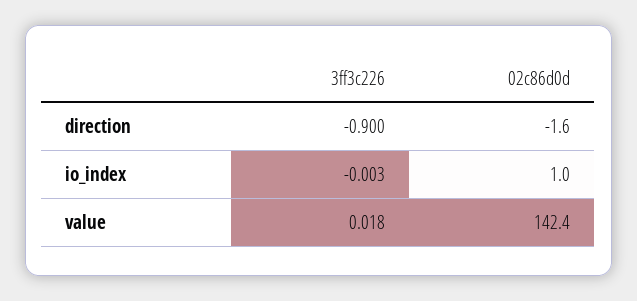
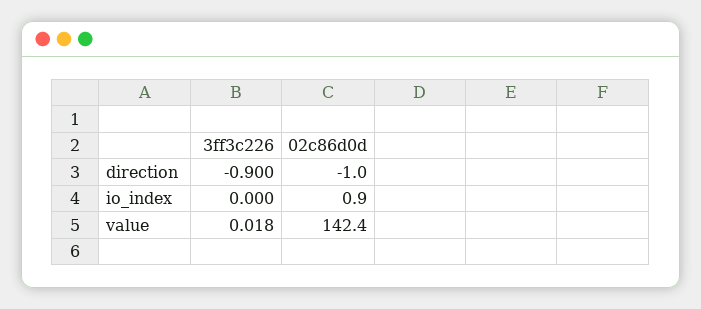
  {
    "3ff3c226": {
      "direction": -0.9,
-     "io_index": -0.003,
+     "io_index": 0,
      "value": 0.018
    },
    "02c86d0d": {
-     "direction": -1.6,
+     "direction": -1,
-     "io_index": 1,
+     "io_index": 0.9,
      "value": 142.4
    }
  }

